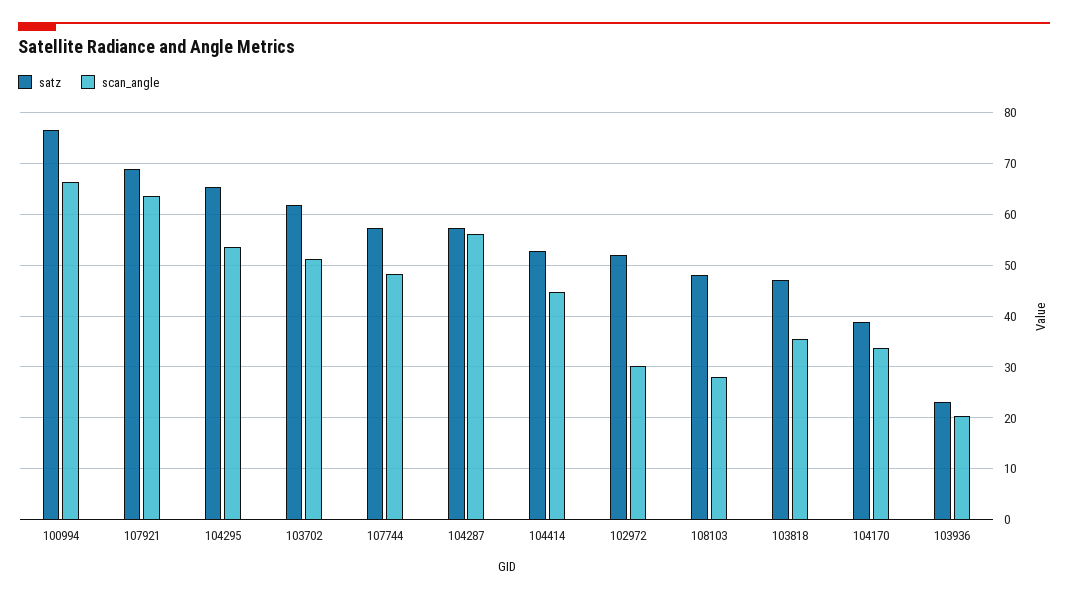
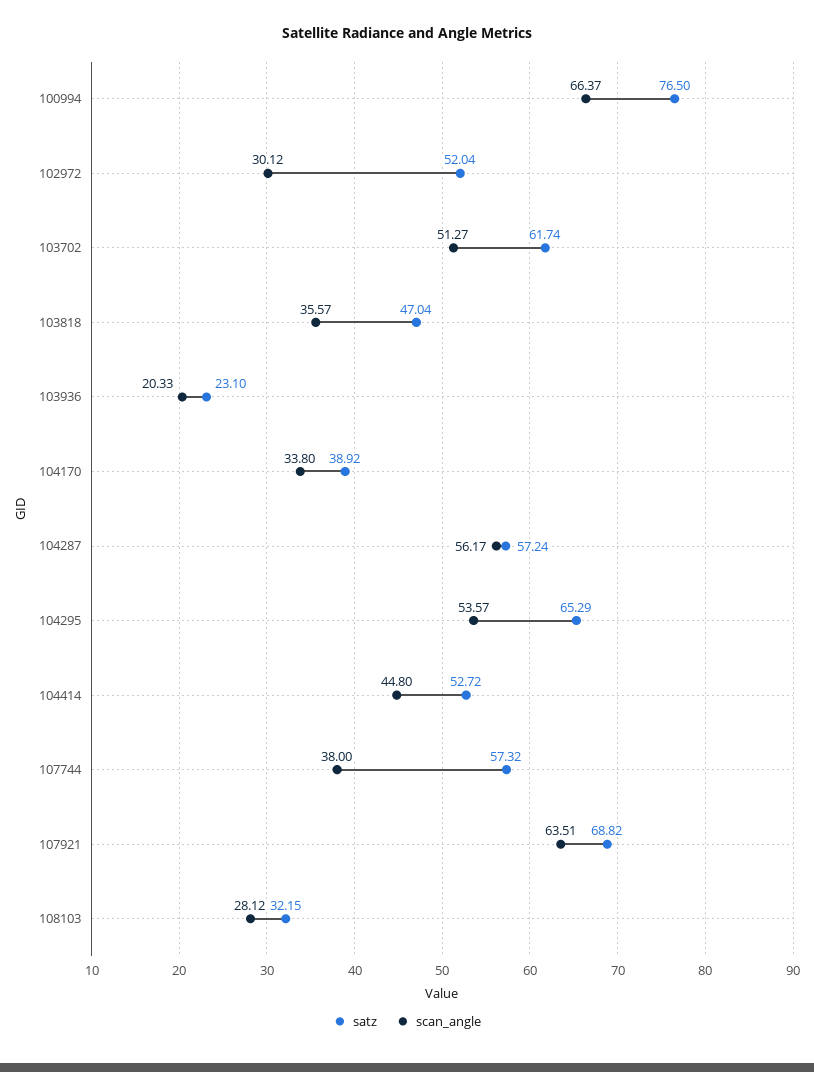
  {
    "satz": {
      "100994": 76.5,
      "107921": 68.82,
      "104295": 65.29,
      "103702": 61.74,
      "107744": 57.32,
      "104287": 57.24,
      "104414": 52.72,
      "102972": 52.04,
-     "108103": 48,
+     "108103": 32.15,
      "103818": 47.04,
      "104170": 38.92,
      "103936": 23.1
    },
    "scan_angle": {
      "100994": 66.37,
      "107921": 63.51,
      "104295": 53.57,
      "103702": 51.27,
-     "107744": 48,
+     "107744": 38,
      "104287": 56.17,
      "104414": 44.8,
      "102972": 30.12,
      "108103": 28.12,
      "103818": 35.57,
      "104170": 33.8,
      "103936": 20.33
    }
  }

